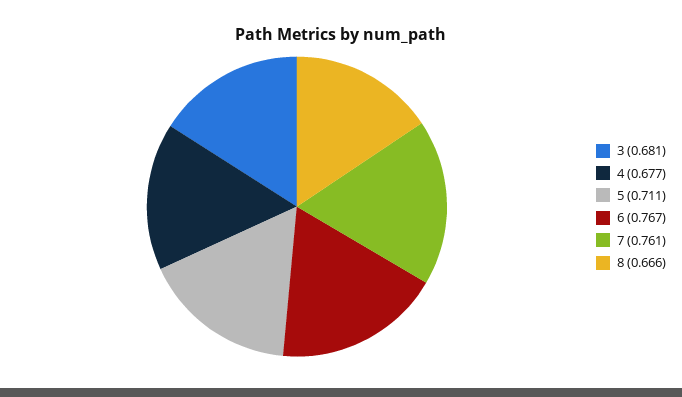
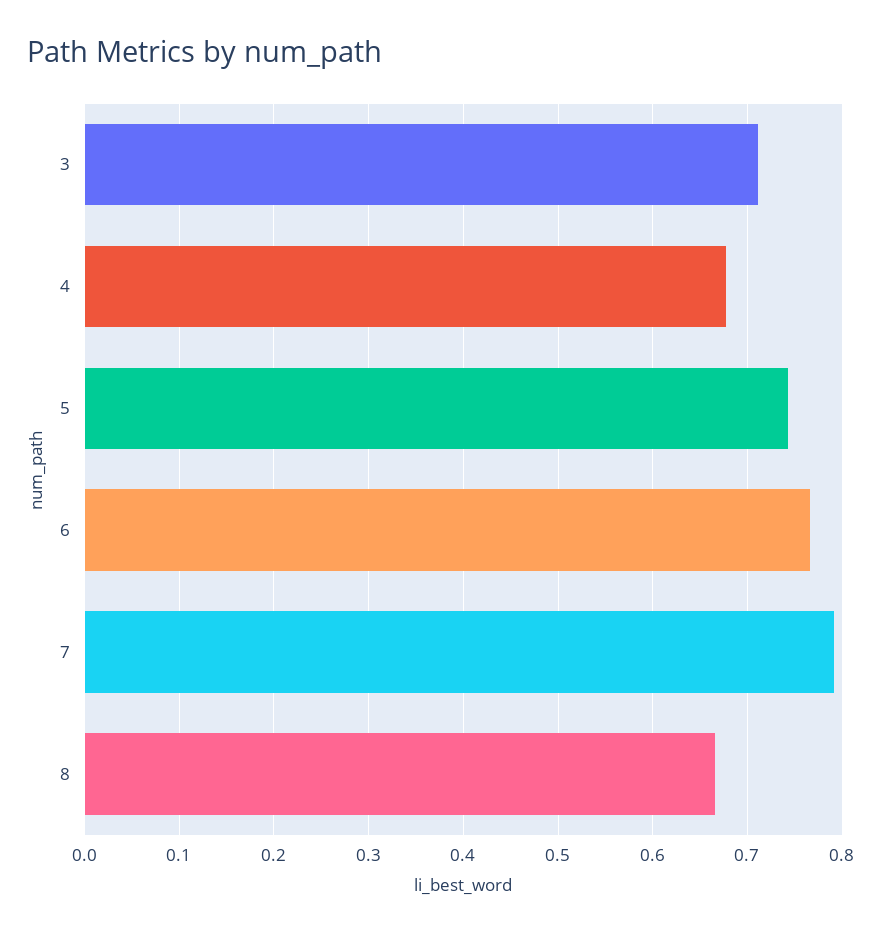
  {
-   "3": 0.681,
+   "3": 0.71,
    "4": 0.677,
-   "5": 0.711,
+   "5": 0.74,
    "6": 0.767,
-   "7": 0.761,
+   "7": 0.79,
    "8": 0.666
  }

